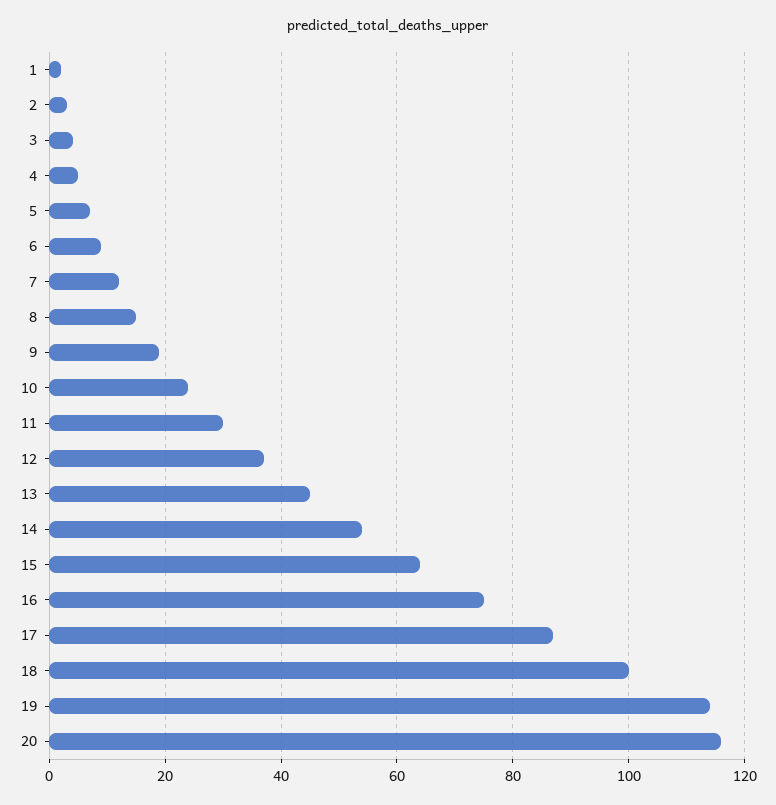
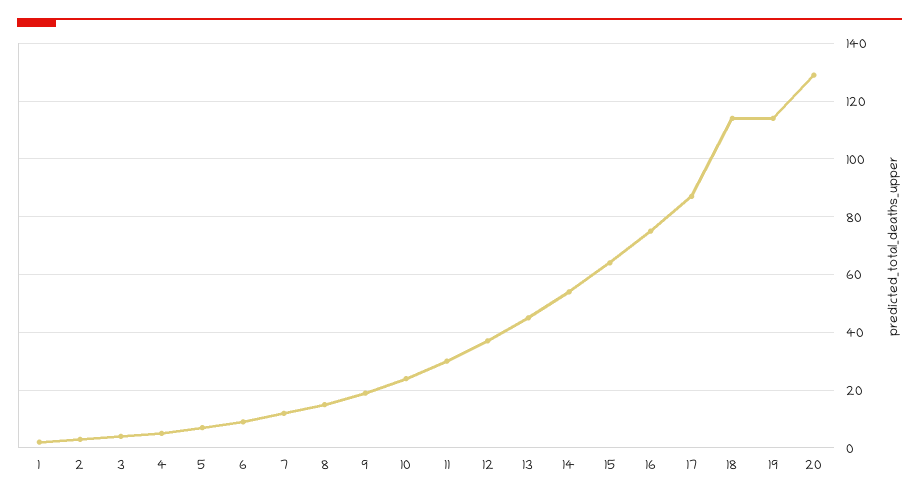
  {
    "1": 0,
    "2": 5,
    "3": 5,
    "4": 5,
    "5": 5,
    "6": 10,
    "7": 10,
    "8": 15,
    "9": 20,
    "10": 25,
    "11": 30,
    "12": 35,
    "13": 45,
    "14": 55,
    "15": 65,
    "16": 75,
    "17": 85,
-   "18": 100,
+   "18": 115,
    "19": 115,
-   "20": 115
+   "20": 130
  }

